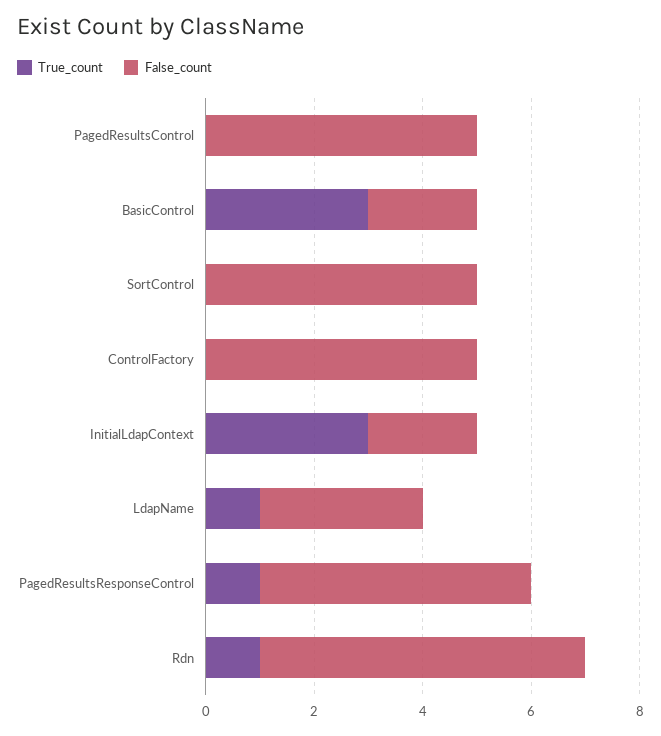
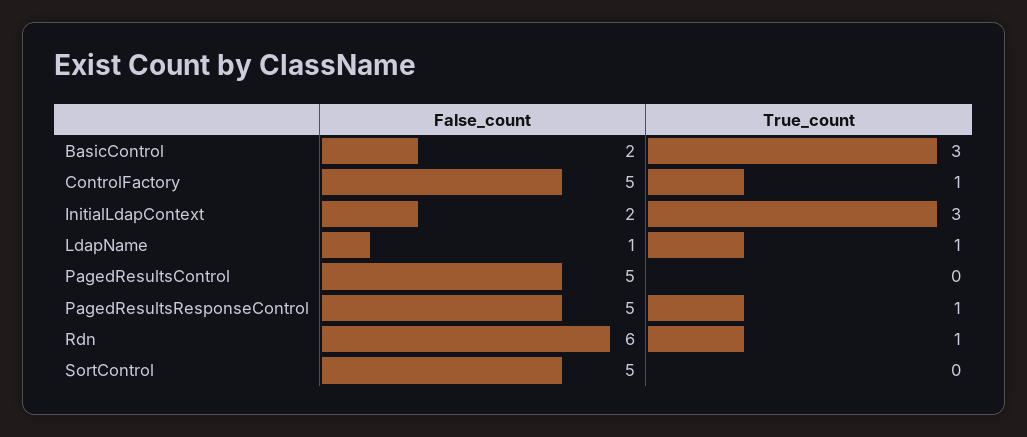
  {
    "True_count": {
      "PagedResultsControl": 0,
      "BasicControl": 3,
      "SortControl": 0,
-     "ControlFactory": 0,
+     "ControlFactory": 1,
      "InitialLdapContext": 3,
      "LdapName": 1,
      "PagedResultsResponseControl": 1,
      "Rdn": 1
    },
    "False_count": {
      "PagedResultsControl": 5,
      "BasicControl": 2,
      "SortControl": 5,
      "ControlFactory": 5,
      "InitialLdapContext": 2,
-     "LdapName": 3,
+     "LdapName": 1,
      "PagedResultsResponseControl": 5,
      "Rdn": 6
    }
  }

